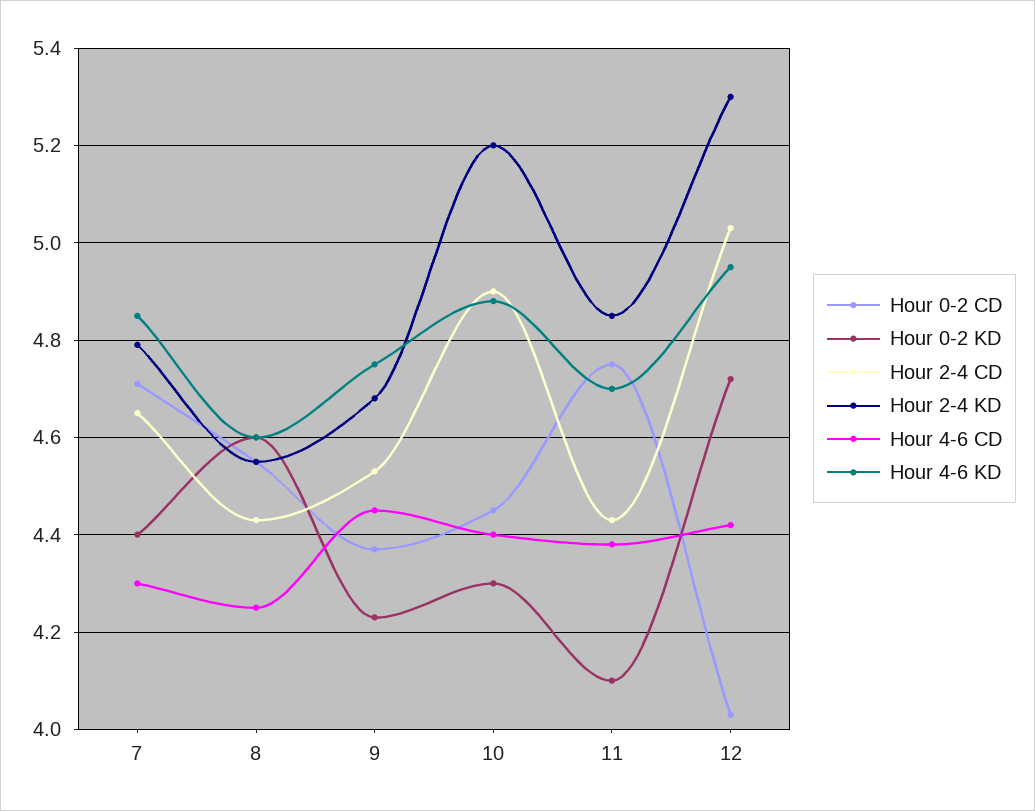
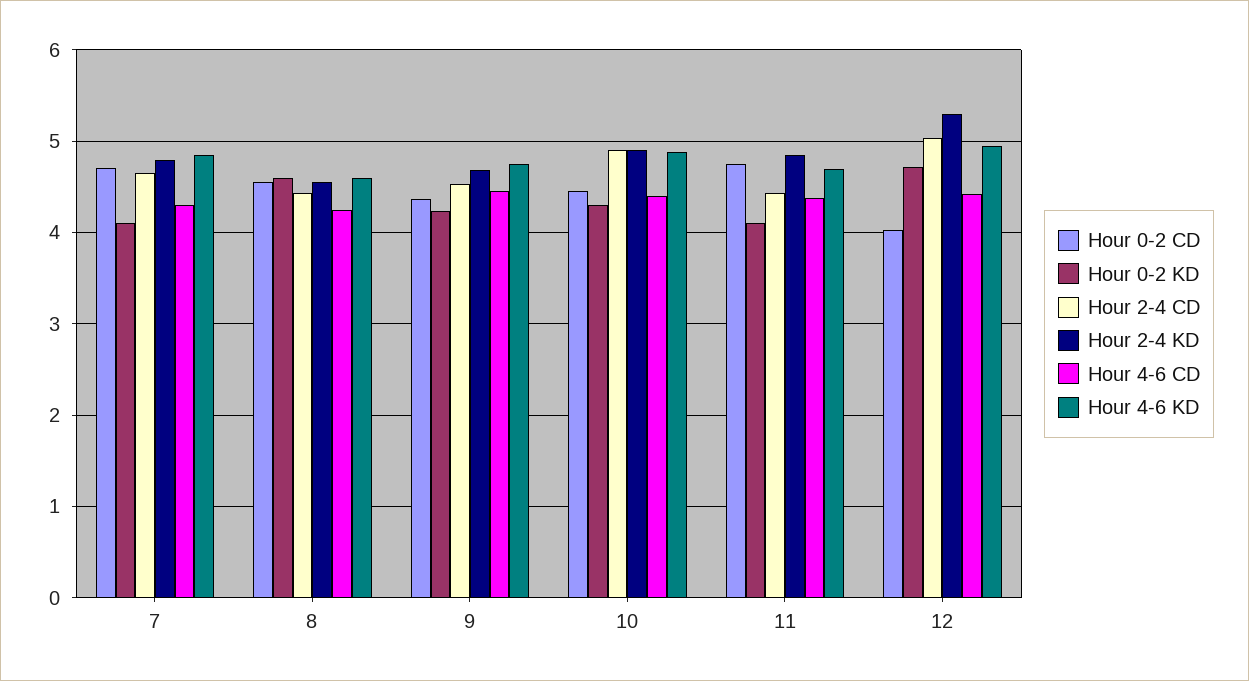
  {
    "Hour 0-2 CD": {
      "7": 4.7,
      "8": 4.55,
      "9": 4.35,
      "10": 4.45,
      "11": 4.75,
      "12": 4.05
    },
    "Hour 0-2 KD": {
-     "7": 4.4,
+     "7": 4.1,
      "8": 4.6,
      "9": 4.25,
      "10": 4.3,
      "11": 4.1,
      "12": 4.7
    },
    "Hour 2-4 CD": {
      "7": 4.65,
      "8": 4.45,
      "9": 4.55,
      "10": 4.9,
      "11": 4.45,
      "12": 5.05
    },
    "Hour 2-4 KD": {
      "7": 4.8,
      "8": 4.55,
      "9": 4.7,
-     "10": 5.2,
+     "10": 4.9,
      "11": 4.85,
      "12": 5.3
    },
    "Hour 4-6 CD": {
      "7": 4.3,
      "8": 4.25,
      "9": 4.45,
      "10": 4.4,
      "11": 4.4,
      "12": 4.4
    },
    "Hour 4-6 KD": {
      "7": 4.85,
      "8": 4.6,
      "9": 4.75,
      "10": 4.9,
      "11": 4.7,
      "12": 4.95
    }
  }

